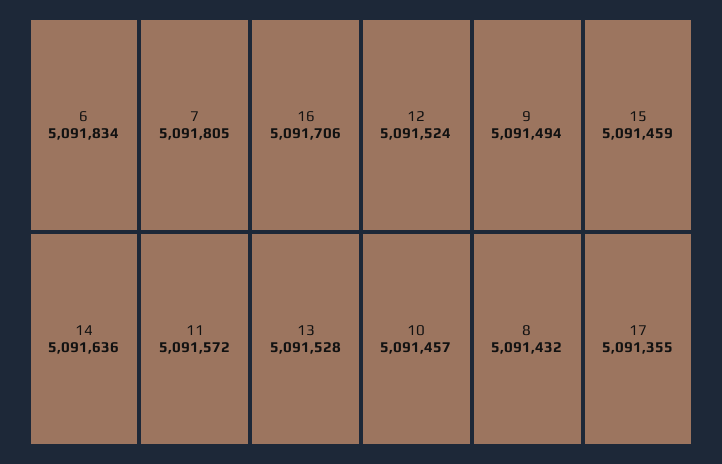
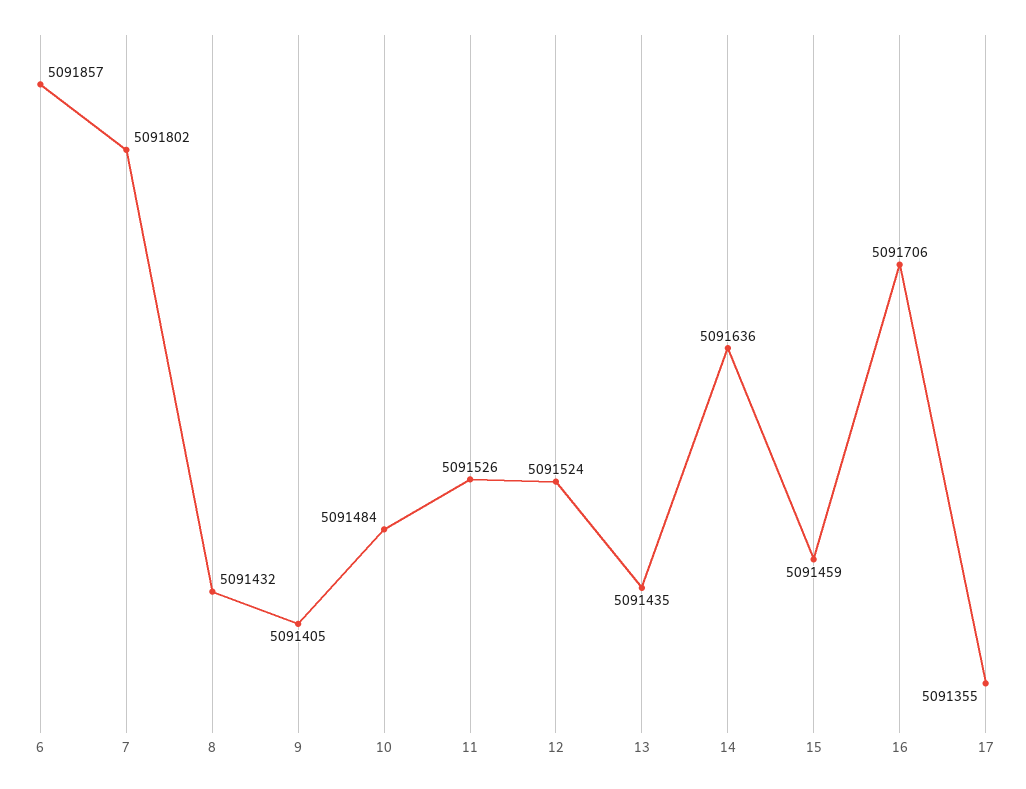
  {
-   "6": 5091834,
+   "6": 5091857,
-   "7": 5091805,
+   "7": 5091802,
    "16": 5091706,
    "14": 5091636,
-   "11": 5091572,
+   "11": 5091526,
-   "13": 5091528,
+   "13": 5091435,
    "12": 5091524,
-   "9": 5091494,
+   "9": 5091405,
    "15": 5091459,
-   "10": 5091457,
+   "10": 5091484,
    "8": 5091432,
    "17": 5091355
  }

